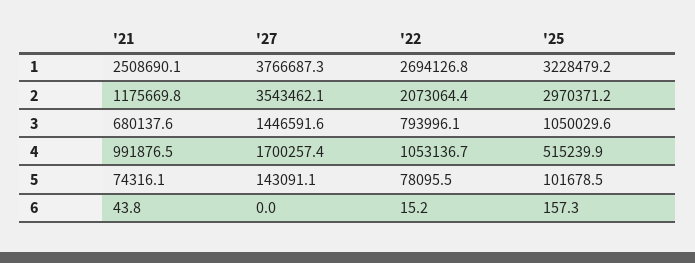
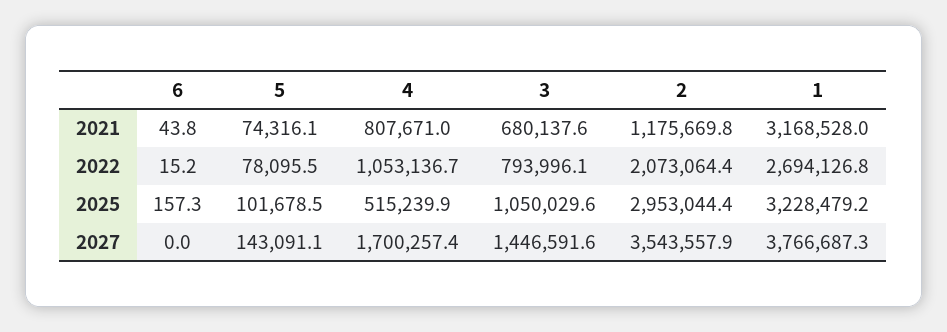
  {
    "'21": {
-     "1": 2508690.1,
+     "1": 3168528,
      "2": 1175669.8,
      "3": 680137.6,
-     "4": 991876.5,
+     "4": 807671,
      "5": 74316.1,
      "6": 43.8
    },
    "'27": {
      "1": 3766687.3,
-     "2": 3543462.1,
+     "2": 3543557.9,
      "3": 1446591.6,
      "4": 1700257.4,
      "5": 143091.1,
      "6": 0
    },
    "'22": {
      "1": 2694126.8,
      "2": 2073064.4,
      "3": 793996.1,
      "4": 1053136.7,
      "5": 78095.5,
      "6": 15.2
    },
    "'25": {
      "1": 3228479.2,
-     "2": 2970371.2,
+     "2": 2953044.4,
      "3": 1050029.6,
      "4": 515239.9,
      "5": 101678.5,
      "6": 157.3
    }
  }

